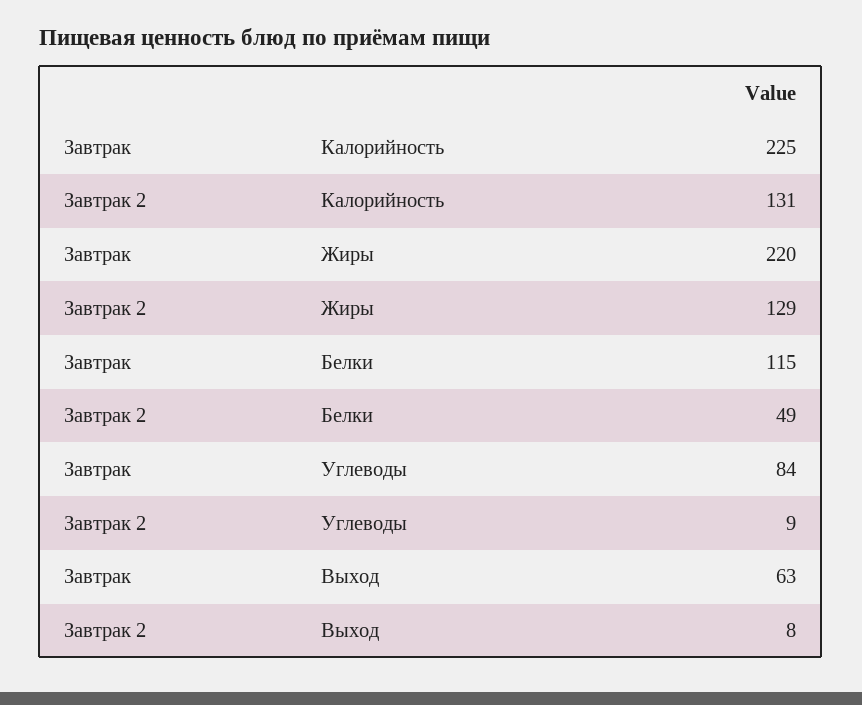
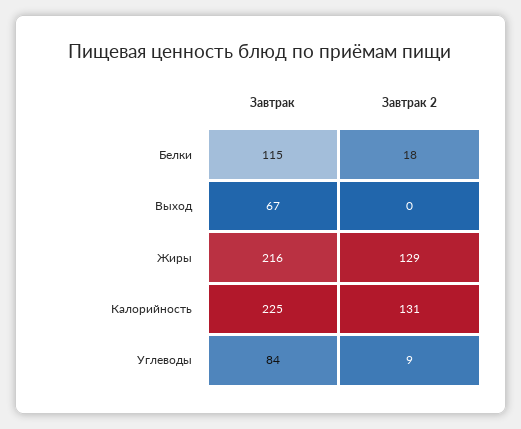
  {
    "Завтрак": {
      "Калорийность": 225,
-     "Жиры": 220,
+     "Жиры": 216,
      "Белки": 115,
      "Углеводы": 84,
-     "Выход": 63
+     "Выход": 67
    },
    "Завтрак 2": {
      "Калорийность": 131,
      "Жиры": 129,
-     "Белки": 49,
+     "Белки": 18,
      "Углеводы": 9,
-     "Выход": 8
+     "Выход": 0
    }
  }

